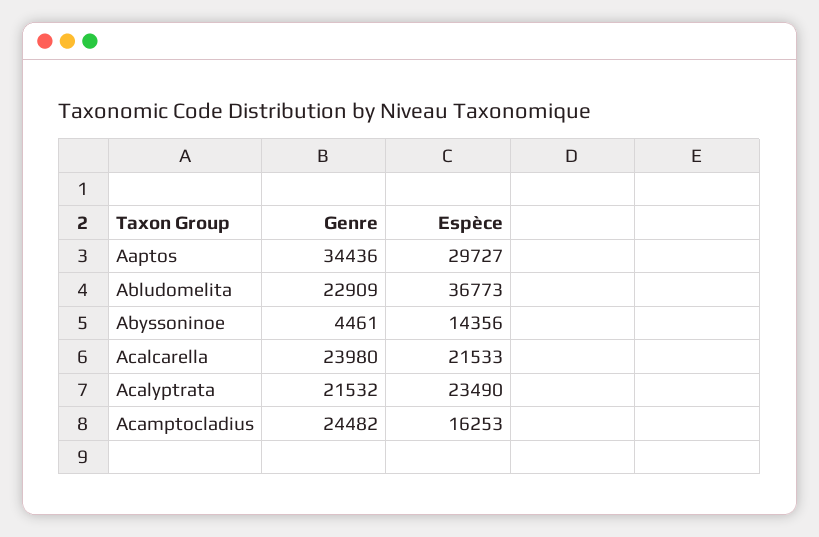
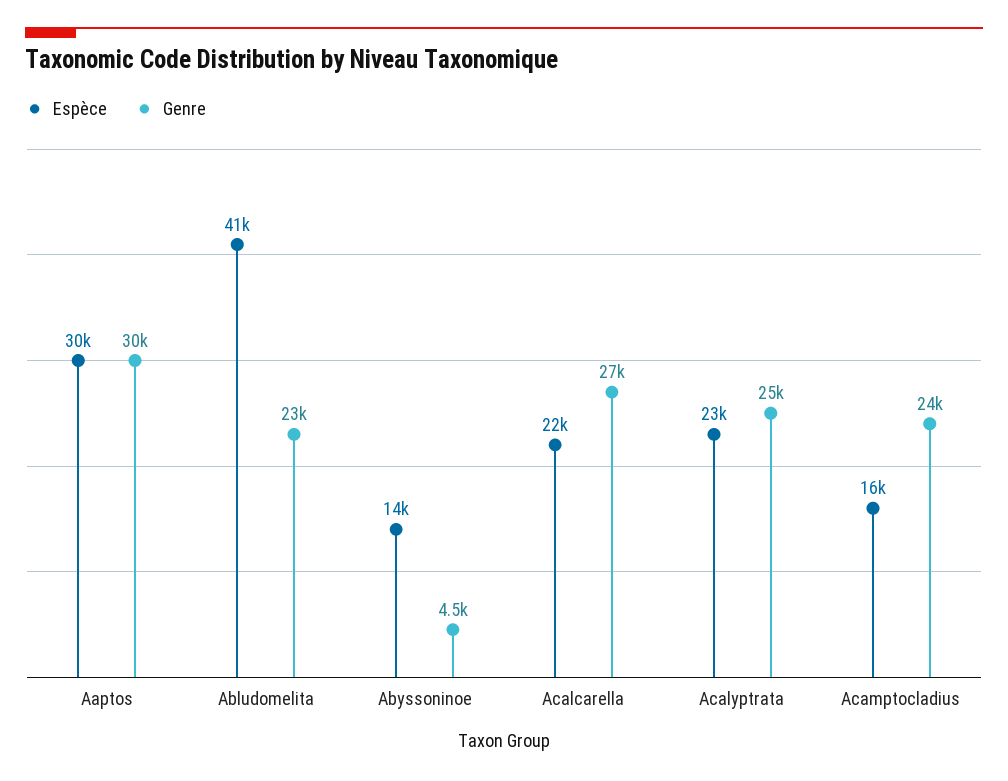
  {
    "Genre": {
-     "Aaptos": 34436,
+     "Aaptos": 30000,
      "Abludomelita": 22909,
      "Abyssoninoe": 4461,
-     "Acalcarella": 23980,
+     "Acalcarella": 27000,
-     "Acalyptrata": 21532,
+     "Acalyptrata": 25000,
      "Acamptocladius": 24482
    },
    "Espèce": {
      "Aaptos": 29727,
-     "Abludomelita": 36773,
+     "Abludomelita": 41000,
      "Abyssoninoe": 14356,
      "Acalcarella": 21533,
      "Acalyptrata": 23490,
      "Acamptocladius": 16253
    }
  }

